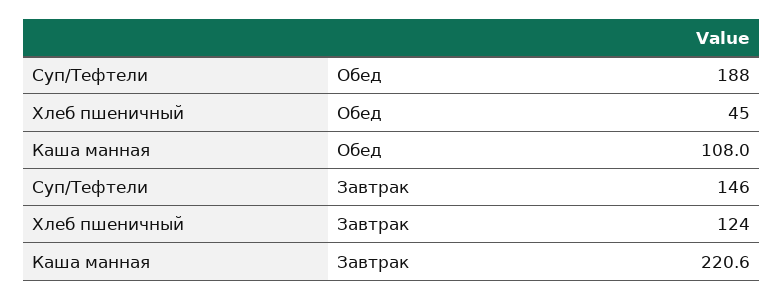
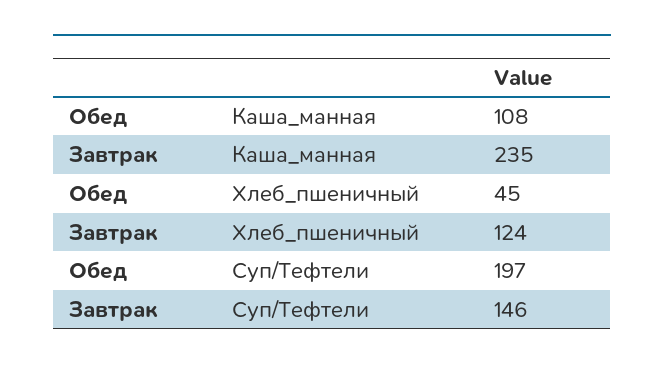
  {
    "Суп/Тефтели": {
-     "Обед": 188,
+     "Обед": 197,
      "Завтрак": 146
    },
    "Хлеб пшеничный": {
      "Обед": 45,
      "Завтрак": 124
    },
    "Каша манная": {
      "Обед": 108,
-     "Завтрак": 220.6
+     "Завтрак": 235
    }
  }

